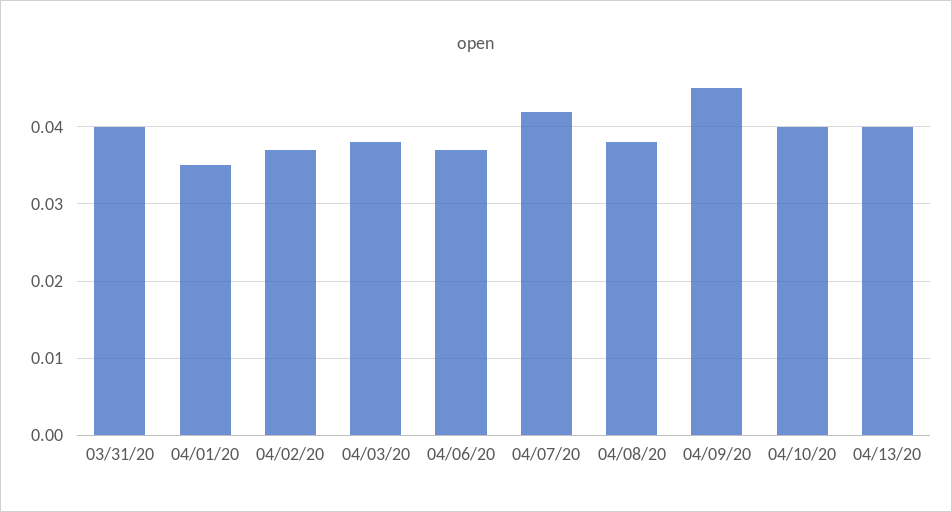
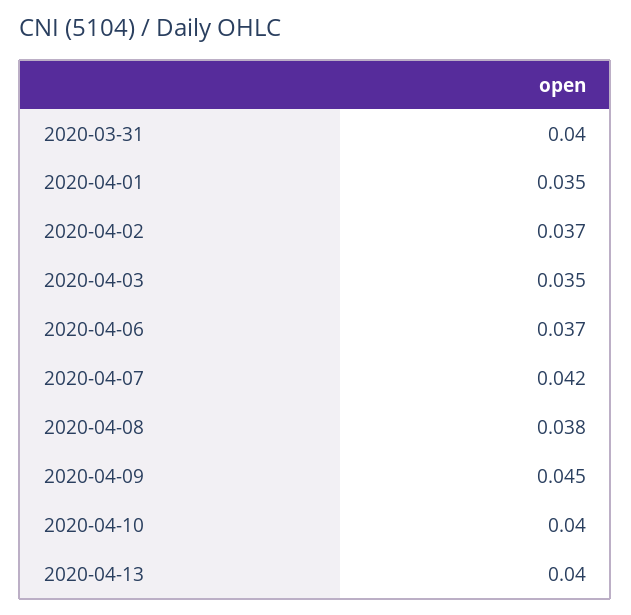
  {
    "03/31/20": 0.04,
    "04/01/20": 0.035,
    "04/02/20": 0.037,
-   "04/03/20": 0.038,
+   "04/03/20": 0.035,
    "04/06/20": 0.037,
    "04/07/20": 0.042,
    "04/08/20": 0.038,
    "04/09/20": 0.045,
    "04/10/20": 0.04,
    "04/13/20": 0.04
  }

